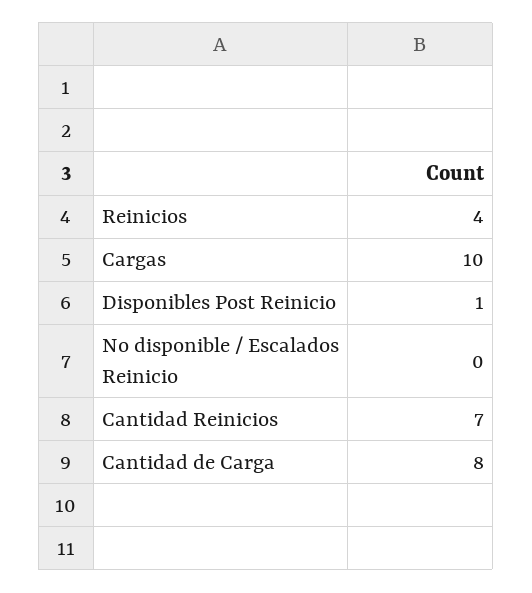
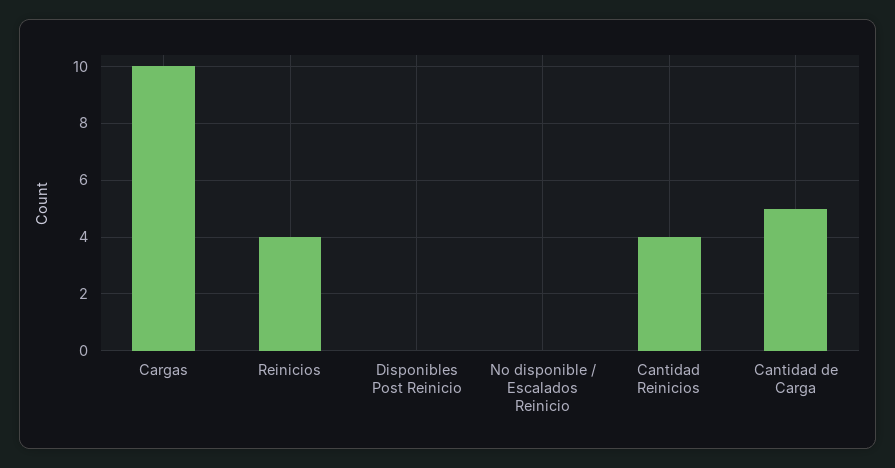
  {
    "Reinicios": 4,
    "Cargas": 10,
-   "Disponibles Post Reinicio": 1,
+   "Disponibles Post Reinicio": 0,
    "No disponible / Escalados Reinicio": 0,
-   "Cantidad Reinicios": 7,
+   "Cantidad Reinicios": 4,
-   "Cantidad de Carga": 8
+   "Cantidad de Carga": 5
  }

